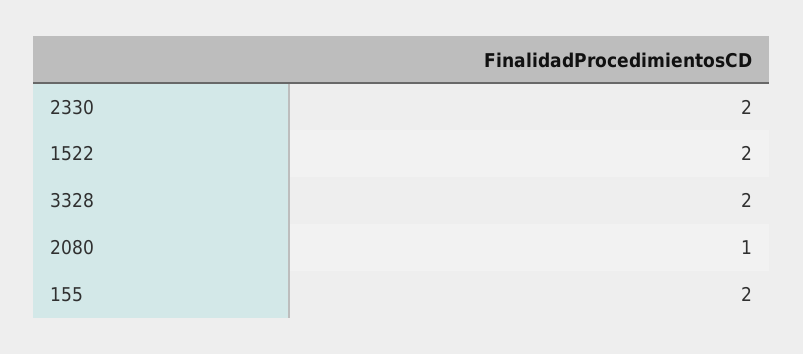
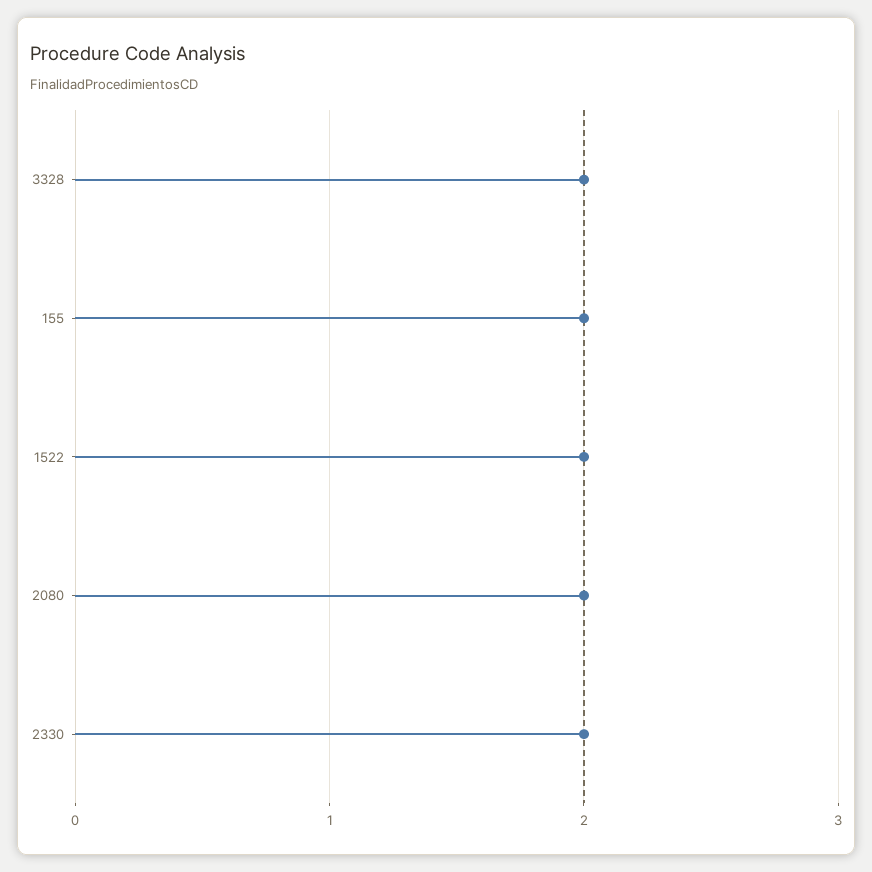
  {
    "2330": 2,
    "1522": 2,
    "3328": 2,
-   "2080": 1,
+   "2080": 2,
    "155": 2
  }

